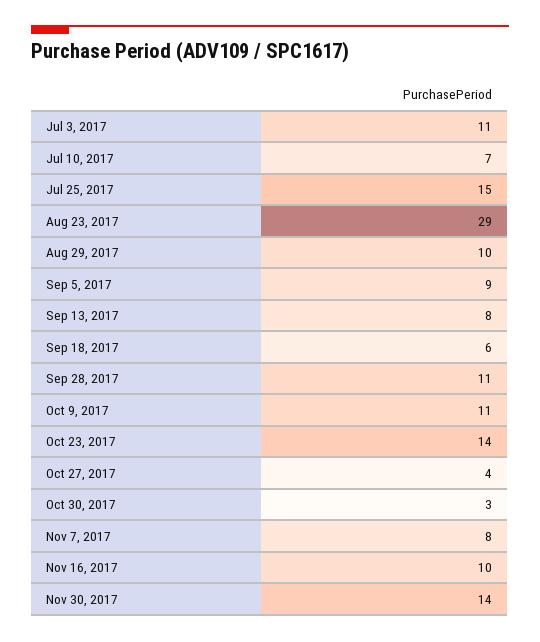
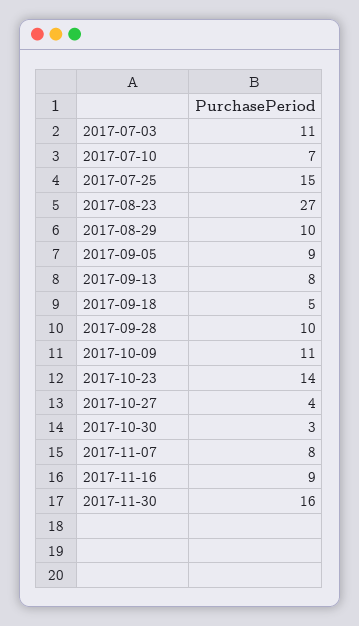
  {
    "Jul 3, 2017": 11,
    "Jul 10, 2017": 7,
    "Jul 25, 2017": 15,
-   "Aug 23, 2017": 29,
+   "Aug 23, 2017": 27,
    "Aug 29, 2017": 10,
    "Sep 5, 2017": 9,
    "Sep 13, 2017": 8,
-   "Sep 18, 2017": 6,
+   "Sep 18, 2017": 5,
-   "Sep 28, 2017": 11,
+   "Sep 28, 2017": 10,
    "Oct 9, 2017": 11,
    "Oct 23, 2017": 14,
    "Oct 27, 2017": 4,
    "Oct 30, 2017": 3,
    "Nov 7, 2017": 8,
-   "Nov 16, 2017": 10,
+   "Nov 16, 2017": 9,
-   "Nov 30, 2017": 14
+   "Nov 30, 2017": 16
  }

